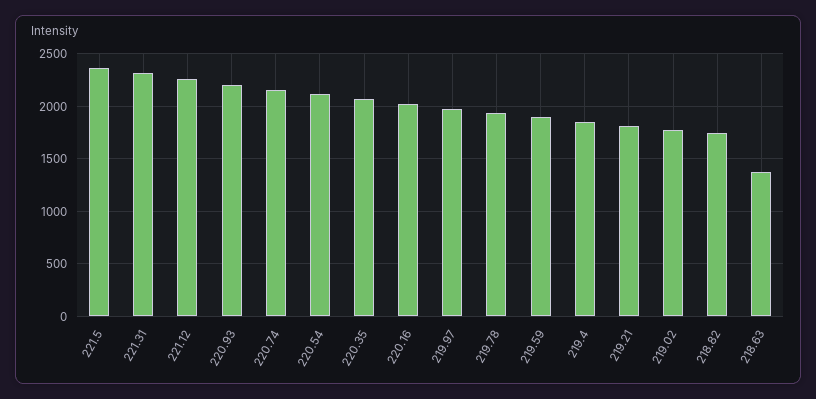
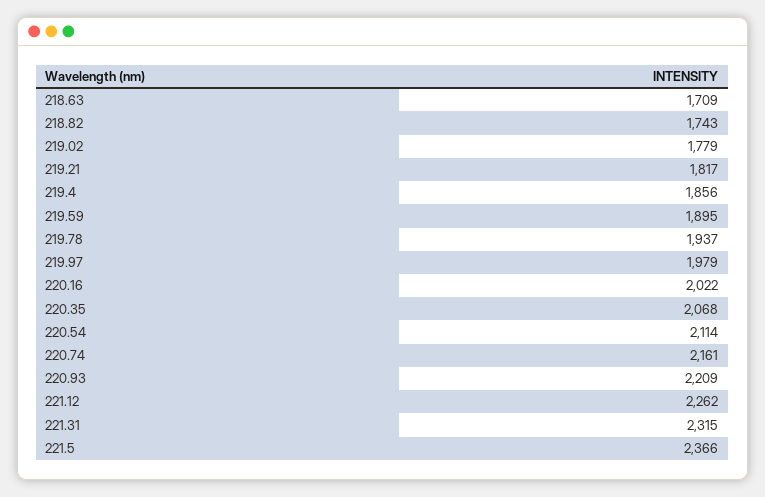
  {
    "221.5": 2366,
    "221.31": 2315,
    "221.12": 2262,
    "220.93": 2209,
    "220.74": 2161,
    "220.54": 2114,
    "220.35": 2068,
    "220.16": 2022,
    "219.97": 1979,
    "219.78": 1937,
    "219.59": 1895,
    "219.4": 1856,
    "219.21": 1817,
    "219.02": 1779,
    "218.82": 1743,
-   "218.63": 1400
+   "218.63": 1709
  }

